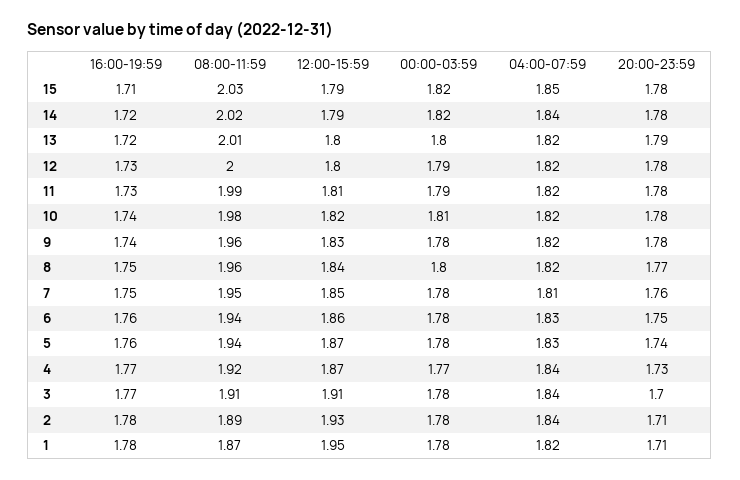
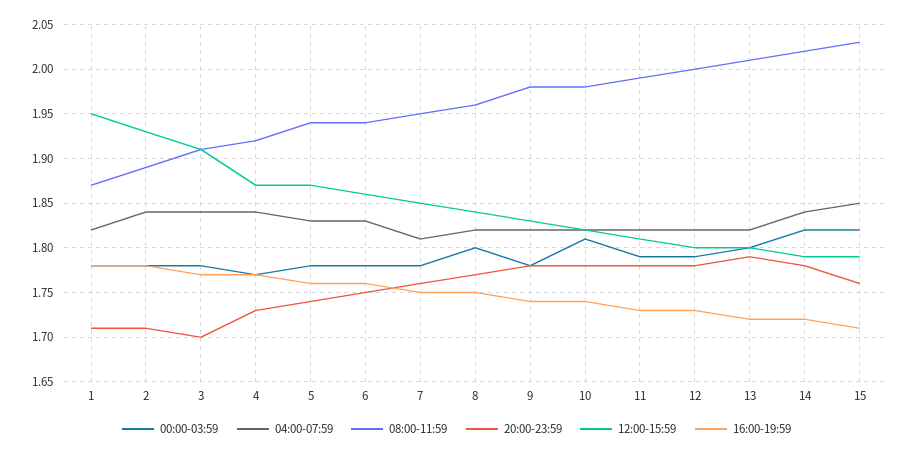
  {
    "16:00-19:59": {
      "15": 1.71,
      "14": 1.72,
      "13": 1.72,
      "12": 1.73,
      "11": 1.73,
      "10": 1.74,
      "9": 1.74,
      "8": 1.75,
      "7": 1.75,
      "6": 1.76,
      "5": 1.76,
      "4": 1.77,
      "3": 1.77,
      "2": 1.78,
      "1": 1.78
    },
    "08:00-11:59": {
      "15": 2.03,
      "14": 2.02,
      "13": 2.01,
      "12": 2,
      "11": 1.99,
      "10": 1.98,
-     "9": 1.96,
+     "9": 1.98,
      "8": 1.96,
      "7": 1.95,
      "6": 1.94,
      "5": 1.94,
      "4": 1.92,
      "3": 1.91,
      "2": 1.89,
      "1": 1.87
    },
    "12:00-15:59": {
      "15": 1.79,
      "14": 1.79,
      "13": 1.8,
      "12": 1.8,
      "11": 1.81,
      "10": 1.82,
      "9": 1.83,
      "8": 1.84,
      "7": 1.85,
      "6": 1.86,
      "5": 1.87,
      "4": 1.87,
      "3": 1.91,
      "2": 1.93,
      "1": 1.95
    },
    "00:00-03:59": {
      "15": 1.82,
      "14": 1.82,
      "13": 1.8,
      "12": 1.79,
      "11": 1.79,
      "10": 1.81,
      "9": 1.78,
      "8": 1.8,
      "7": 1.78,
      "6": 1.78,
      "5": 1.78,
      "4": 1.77,
      "3": 1.78,
      "2": 1.78,
      "1": 1.78
    },
    "04:00-07:59": {
      "15": 1.85,
      "14": 1.84,
      "13": 1.82,
      "12": 1.82,
      "11": 1.82,
      "10": 1.82,
      "9": 1.82,
      "8": 1.82,
      "7": 1.81,
      "6": 1.83,
      "5": 1.83,
      "4": 1.84,
      "3": 1.84,
      "2": 1.84,
      "1": 1.82
    },
    "20:00-23:59": {
-     "15": 1.78,
+     "15": 1.76,
      "14": 1.78,
      "13": 1.79,
      "12": 1.78,
      "11": 1.78,
      "10": 1.78,
      "9": 1.78,
      "8": 1.77,
      "7": 1.76,
      "6": 1.75,
      "5": 1.74,
      "4": 1.73,
      "3": 1.7,
      "2": 1.71,
      "1": 1.71
    }
  }

